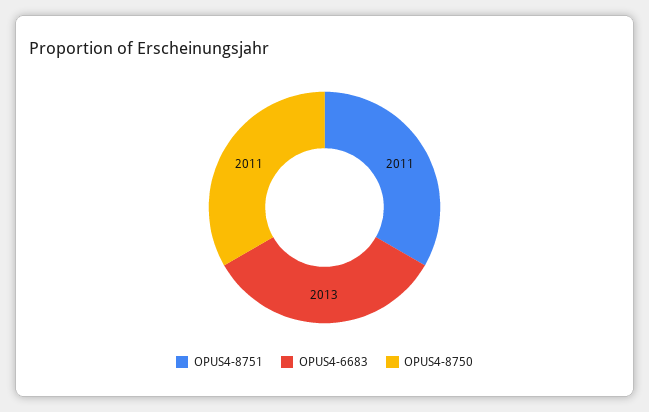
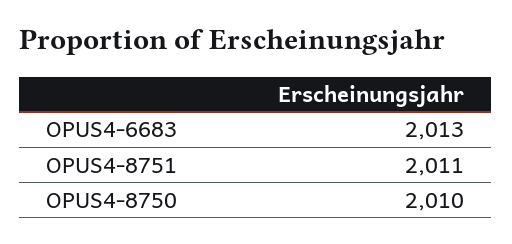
  {
    "OPUS4-8751": 2011,
    "OPUS4-6683": 2013,
-   "OPUS4-8750": 2011
+   "OPUS4-8750": 2010
  }

